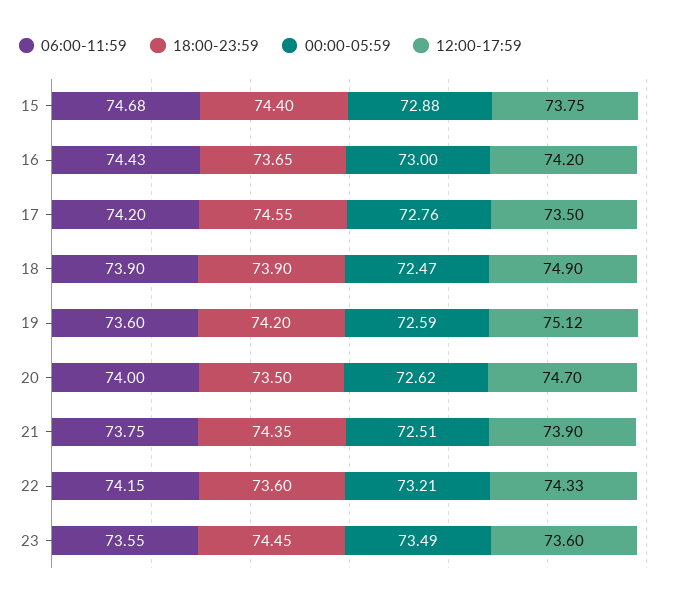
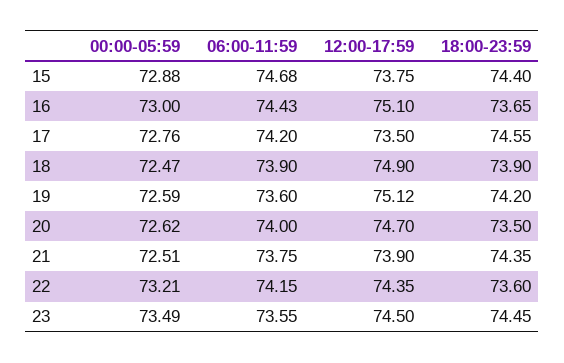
  {
    "06:00-11:59": {
      "15": 74.68,
      "16": 74.43,
      "17": 74.2,
      "18": 73.9,
      "19": 73.6,
      "20": 74,
      "21": 73.75,
      "22": 74.15,
      "23": 73.55
    },
    "18:00-23:59": {
      "15": 74.4,
      "16": 73.65,
      "17": 74.55,
      "18": 73.9,
      "19": 74.2,
      "20": 73.5,
      "21": 74.35,
      "22": 73.6,
      "23": 74.45
    },
    "00:00-05:59": {
      "15": 72.88,
      "16": 73,
      "17": 72.76,
      "18": 72.47,
      "19": 72.59,
      "20": 72.62,
      "21": 72.51,
      "22": 73.21,
      "23": 73.49
    },
    "12:00-17:59": {
      "15": 73.75,
-     "16": 74.2,
+     "16": 75.1,
      "17": 73.5,
      "18": 74.9,
      "19": 75.12,
      "20": 74.7,
      "21": 73.9,
-     "22": 74.33,
+     "22": 74.35,
-     "23": 73.6
+     "23": 74.5
    }
  }

